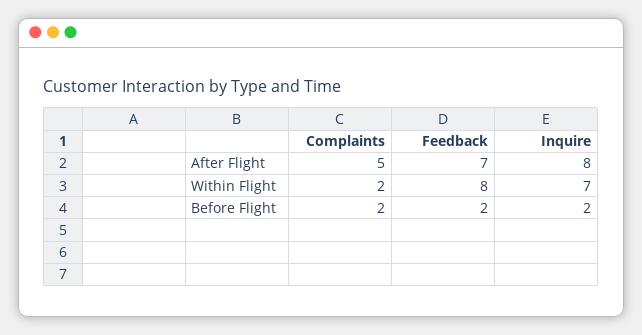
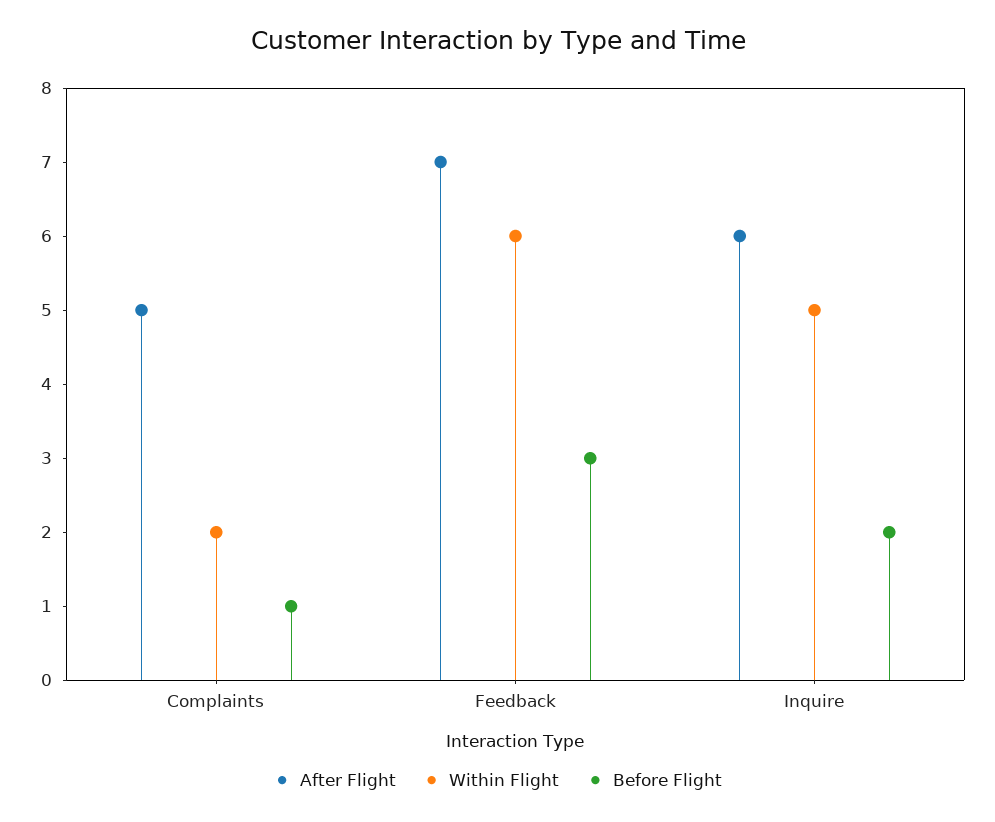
  {
    "After Flight": {
      "Complaints": 5,
      "Feedback": 7,
-     "Inquire": 8
+     "Inquire": 6
    },
    "Within Flight": {
      "Complaints": 2,
-     "Feedback": 8,
+     "Feedback": 6,
-     "Inquire": 7
+     "Inquire": 5
    },
    "Before Flight": {
-     "Complaints": 2,
+     "Complaints": 1,
-     "Feedback": 2,
+     "Feedback": 3,
      "Inquire": 2
    }
  }

